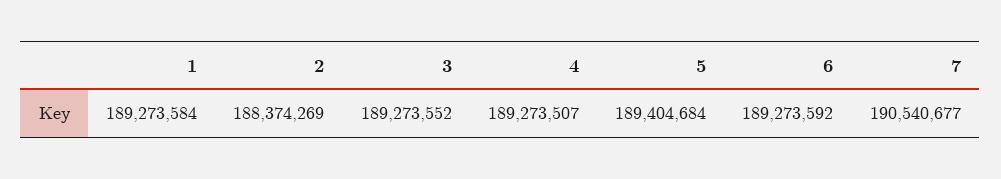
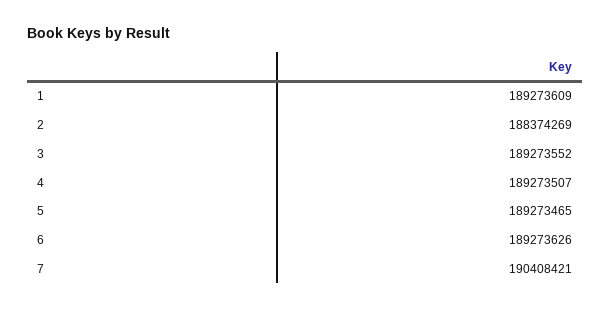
  {
-   "1": 189273584,
+   "1": 189273609,
    "2": 188374269,
    "3": 189273552,
    "4": 189273507,
-   "5": 189404684,
+   "5": 189273465,
-   "6": 189273592,
+   "6": 189273626,
-   "7": 190540677
+   "7": 190408421
  }

